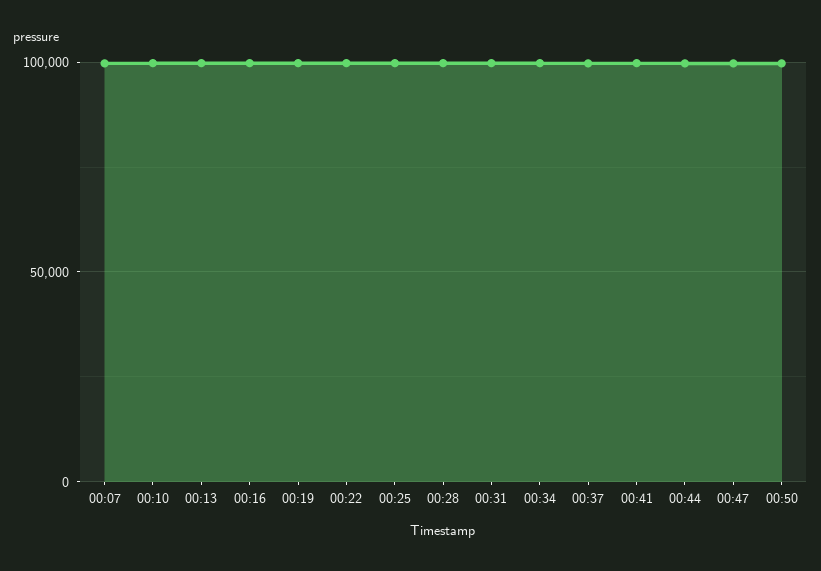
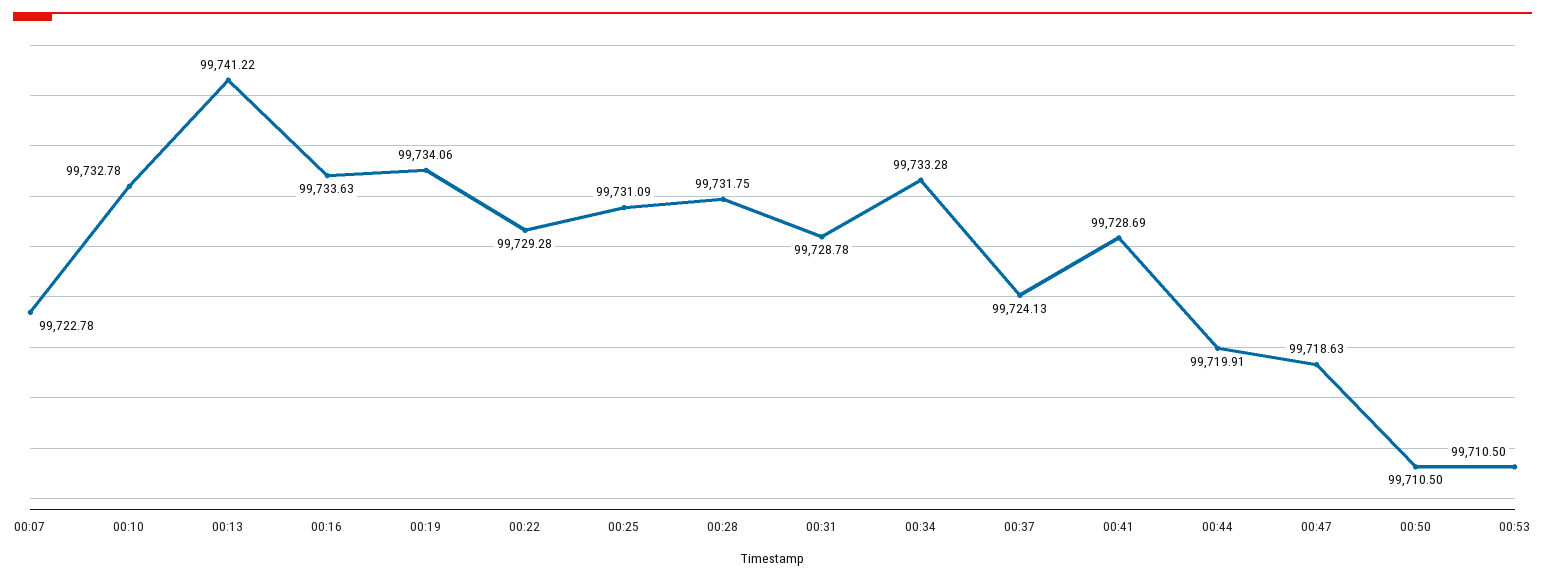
  {
    "00:07": 99722.78,
    "00:10": 99732.78,
    "00:13": 99741.22,
    "00:16": 99733.63,
    "00:19": 99734.06,
    "00:22": 99729.28,
    "00:25": 99731.09,
    "00:28": 99731.75,
    "00:31": 99728.78,
    "00:34": 99733.28,
    "00:37": 99724.13,
    "00:41": 99728.69,
    "00:44": 99719.91,
    "00:47": 99718.63,
-   "00:50": 99710.5
+   "00:50": 99710.5,
+   "00:53": 99710.5
  }

